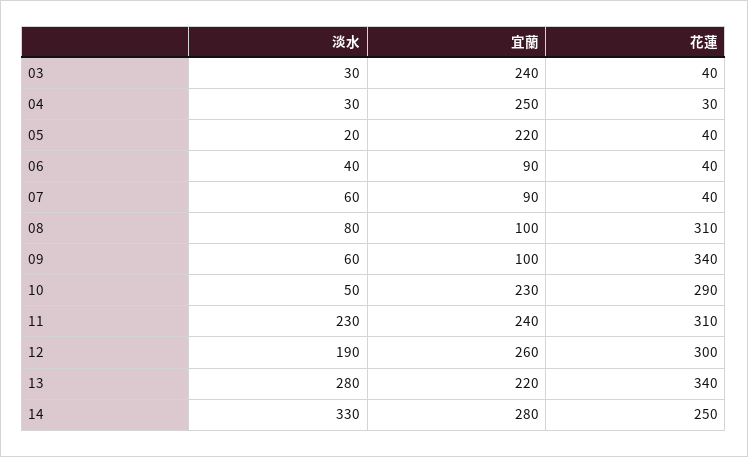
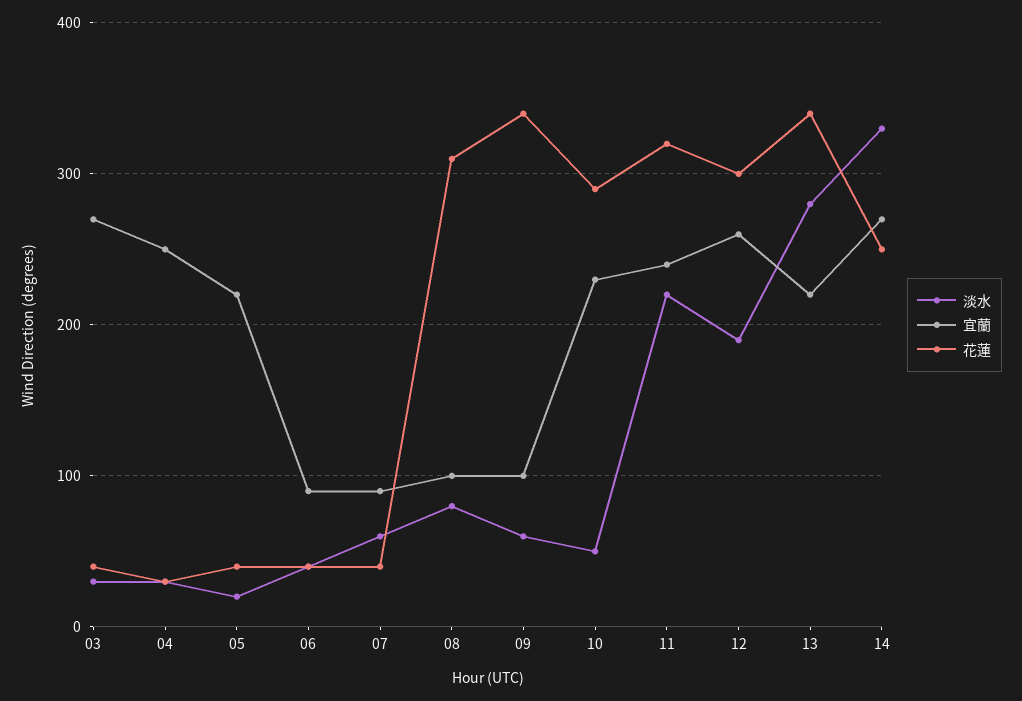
  {
    "淡水": {
      "03": 30,
      "04": 30,
      "05": 20,
      "06": 40,
      "07": 60,
      "08": 80,
      "09": 60,
      "10": 50,
-     "11": 230,
+     "11": 220,
      "12": 190,
      "13": 280,
      "14": 330
    },
    "宜蘭": {
-     "03": 240,
+     "03": 270,
      "04": 250,
      "05": 220,
      "06": 90,
      "07": 90,
      "08": 100,
      "09": 100,
      "10": 230,
      "11": 240,
      "12": 260,
      "13": 220,
-     "14": 280
+     "14": 270
    },
    "花蓮": {
      "03": 40,
      "04": 30,
      "05": 40,
      "06": 40,
      "07": 40,
      "08": 310,
      "09": 340,
      "10": 290,
-     "11": 310,
+     "11": 320,
      "12": 300,
      "13": 340,
      "14": 250
    }
  }

